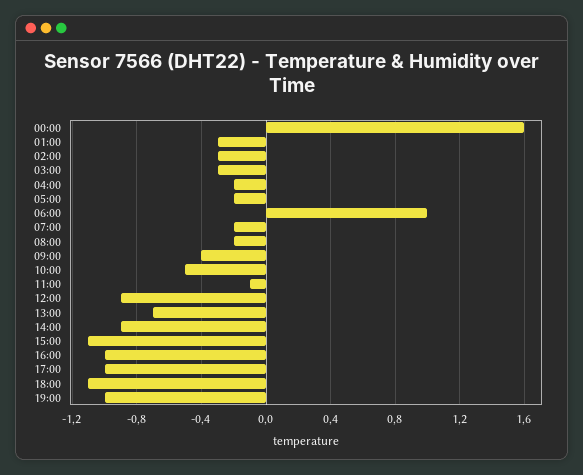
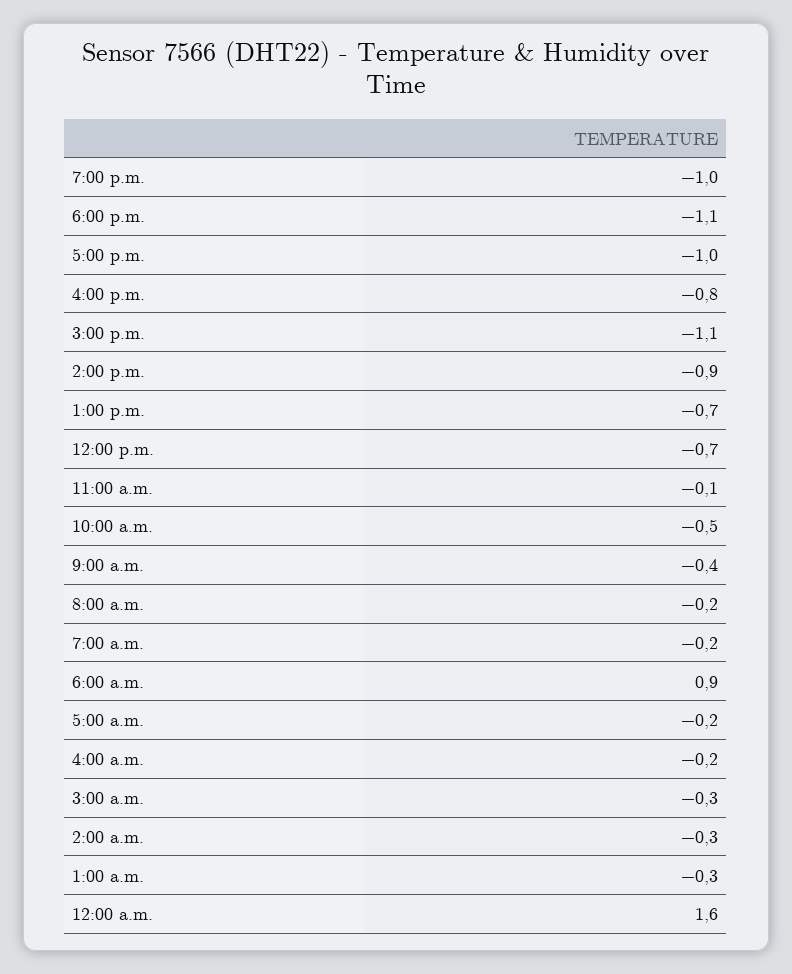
  {
    "00:00": 1.6,
    "01:00": -0.3,
    "02:00": -0.3,
    "03:00": -0.3,
    "04:00": -0.2,
    "05:00": -0.2,
-   "06:00": 1,
+   "06:00": 0.9,
    "07:00": -0.2,
    "08:00": -0.2,
    "09:00": -0.4,
    "10:00": -0.5,
    "11:00": -0.1,
-   "12:00": -0.9,
+   "12:00": -0.7,
    "13:00": -0.7,
    "14:00": -0.9,
    "15:00": -1.1,
-   "16:00": -1,
+   "16:00": -0.8,
    "17:00": -1,
    "18:00": -1.1,
    "19:00": -1
  }

